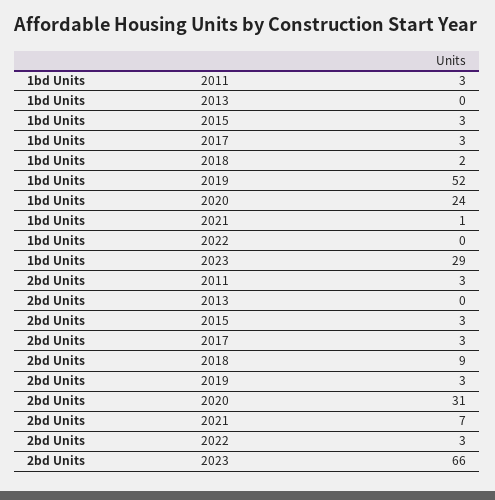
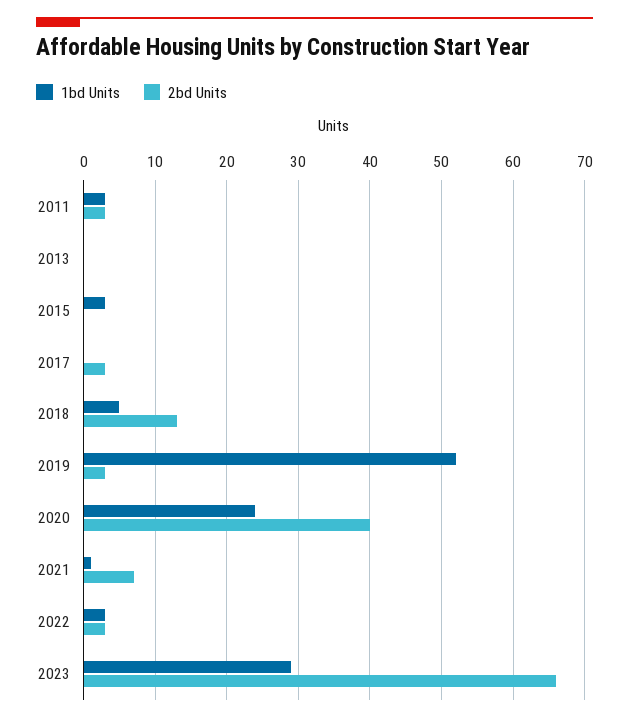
  {
    "1bd Units": {
      "2011": 3,
      "2013": 0,
      "2015": 3,
-     "2017": 3,
+     "2017": 0,
-     "2018": 2,
+     "2018": 5,
      "2019": 52,
      "2020": 24,
      "2021": 1,
-     "2022": 0,
+     "2022": 3,
      "2023": 29
    },
    "2bd Units": {
      "2011": 3,
      "2013": 0,
-     "2015": 3,
+     "2015": 0,
      "2017": 3,
-     "2018": 9,
+     "2018": 13,
      "2019": 3,
-     "2020": 31,
+     "2020": 40,
      "2021": 7,
      "2022": 3,
      "2023": 66
    }
  }

